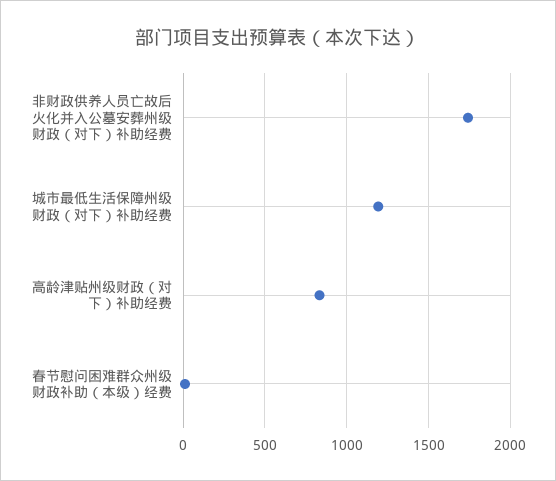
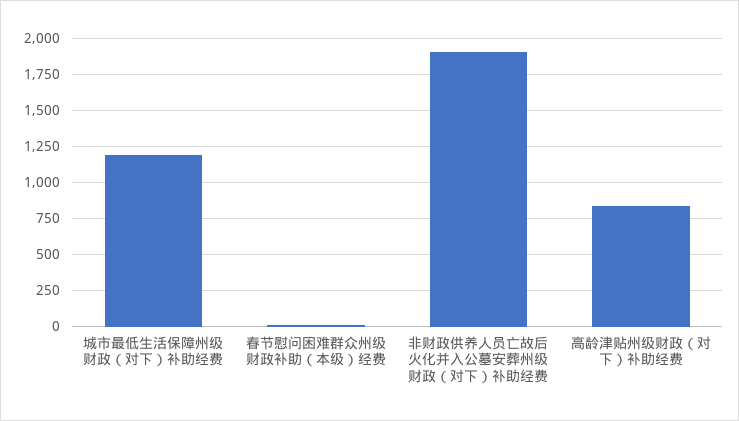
  {
-   "非财政供养人员亡故后火化并入公墓安葬州级财政（对下）补助经费": 1750,
+   "非财政供养人员亡故后火化并入公墓安葬州级财政（对下）补助经费": 1900,
    "城市最低生活保障州级财政（对下）补助经费": 1200,
    "高龄津贴州级财政（对下）补助经费": 850,
    "春节慰问困难群众州级财政补助（本级）经费": 0
  }

